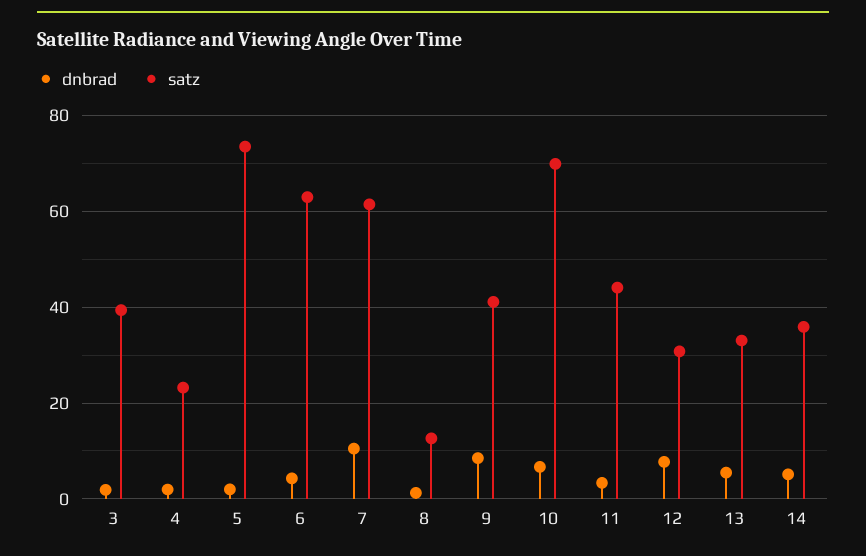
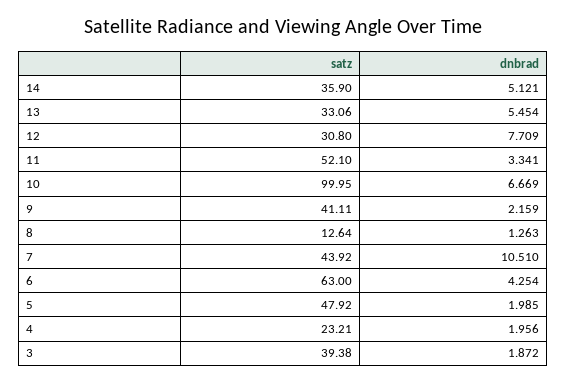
  {
    "dnbrad": {
      "3": 1.872,
      "4": 1.956,
      "5": 1.985,
      "6": 4.254,
      "7": 10.51,
      "8": 1.263,
-     "9": 8,
+     "9": 2.159,
      "10": 6.669,
      "11": 3.341,
      "12": 7.709,
      "13": 5.454,
      "14": 5.121
    },
    "satz": {
      "3": 39.38,
      "4": 23.21,
-     "5": 74,
+     "5": 47.92,
      "6": 63,
-     "7": 62,
+     "7": 43.92,
      "8": 12.64,
      "9": 41.11,
-     "10": 70,
+     "10": 99.95,
-     "11": 44,
+     "11": 52.1,
      "12": 30.8,
      "13": 33.06,
      "14": 35.9
    }
  }

